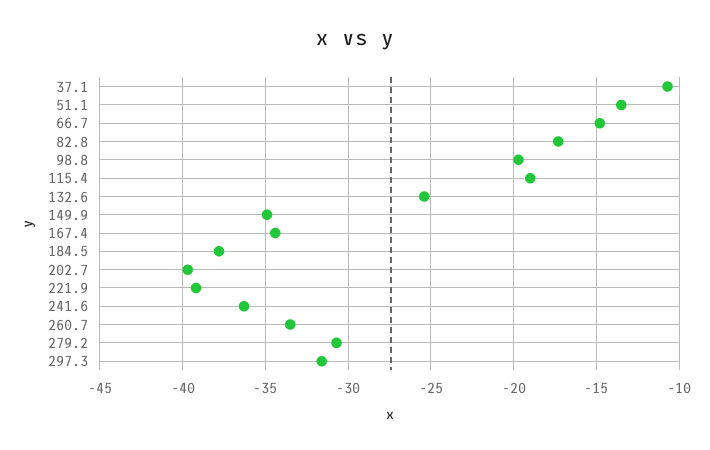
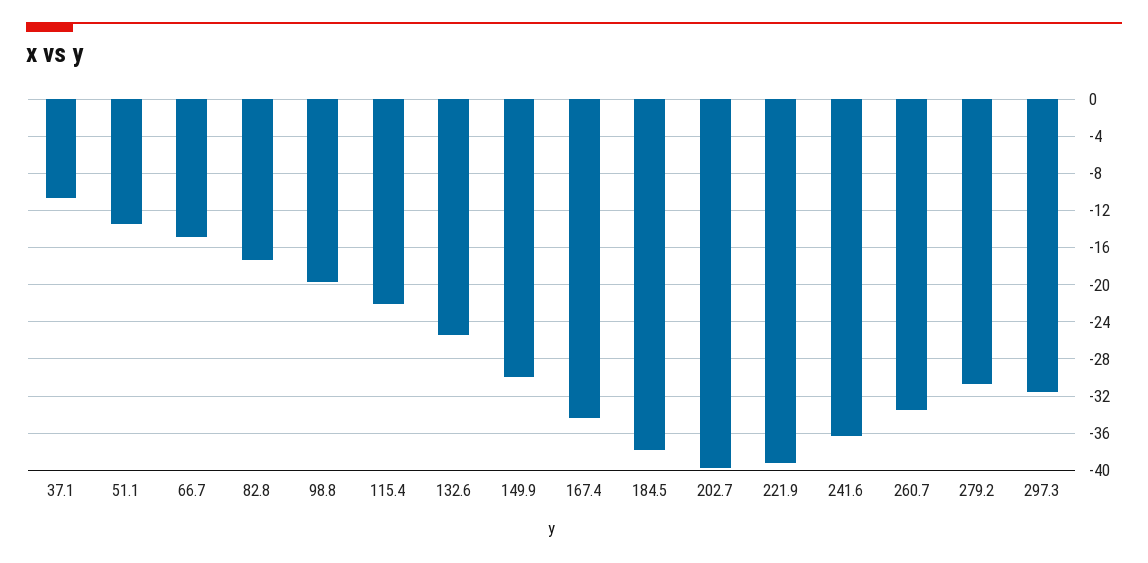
  {
    "37.1": -10.5,
    "51.1": -13.5,
    "66.7": -15,
    "82.8": -17.5,
    "98.8": -19.5,
-   "115.4": -19,
+   "115.4": -22,
    "132.6": -25.5,
-   "149.9": -35,
+   "149.9": -30,
    "167.4": -34.5,
    "184.5": -38,
    "202.7": -39.5,
    "221.9": -39,
    "241.6": -36.5,
    "260.7": -33.5,
    "279.2": -30.5,
    "297.3": -31.5
  }

